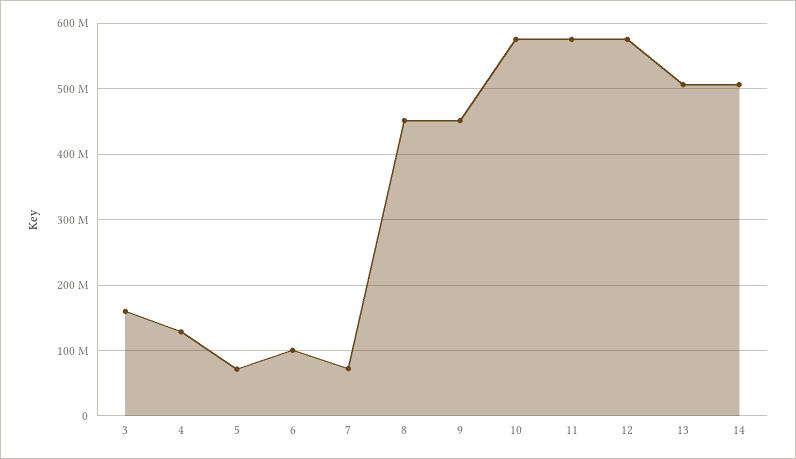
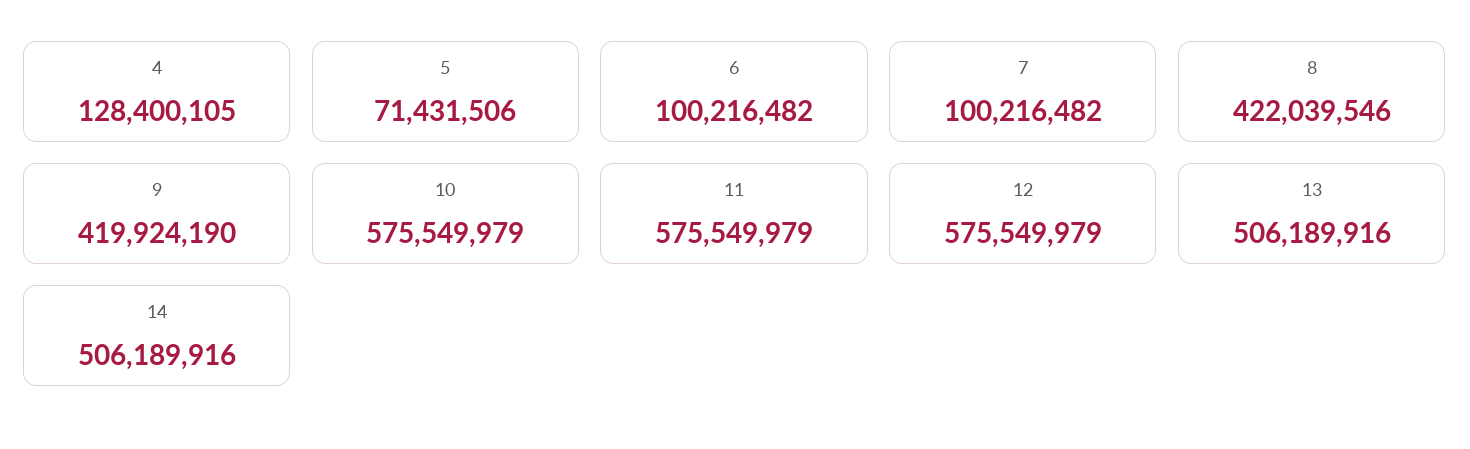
  {
-   "3": 160000000,
    "4": 128400105,
    "5": 71431506,
    "6": 100216482,
-   "7": 70000000,
+   "7": 100216482,
-   "8": 450000000,
+   "8": 422039546,
-   "9": 450000000,
+   "9": 419924190,
    "10": 575549979,
    "11": 575549979,
    "12": 575549979,
    "13": 506189916,
    "14": 506189916
  }

